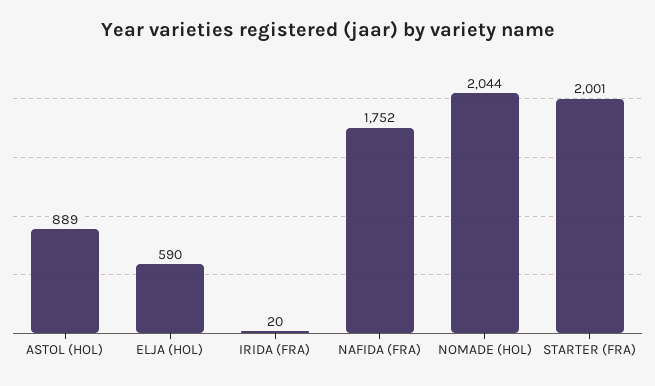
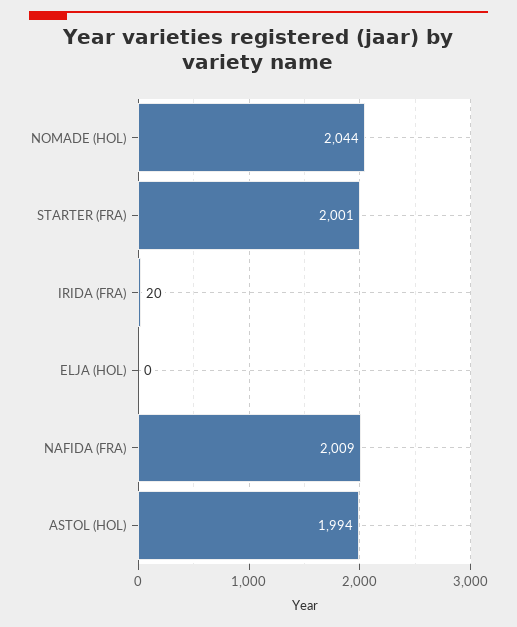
  {
-   "ASTOL (HOL)": 889,
+   "ASTOL (HOL)": 1994,
-   "ELJA (HOL)": 590,
+   "ELJA (HOL)": 0,
    "IRIDA (FRA)": 20,
-   "NAFIDA (FRA)": 1752,
+   "NAFIDA (FRA)": 2009,
    "NOMADE (HOL)": 2044,
    "STARTER (FRA)": 2001
  }

